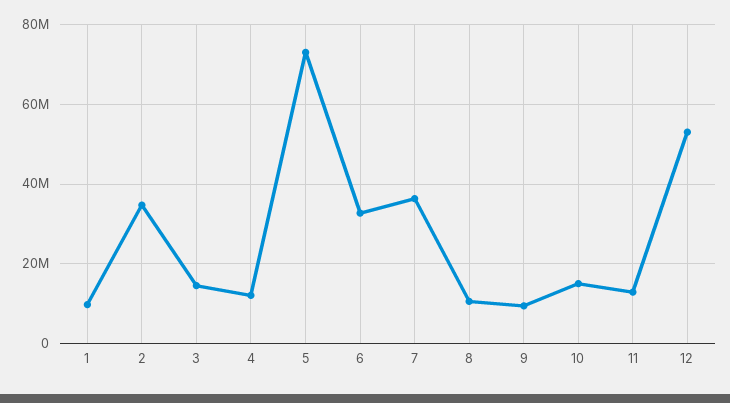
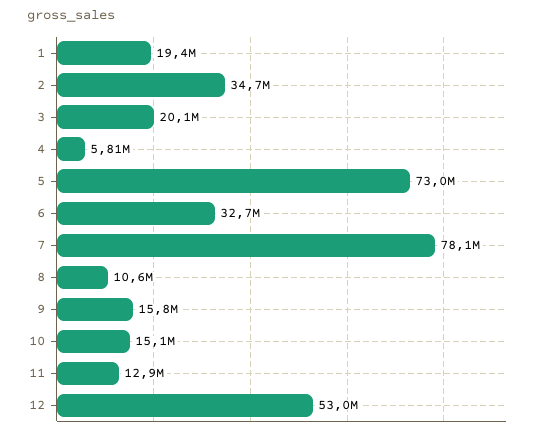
  {
-   "1": 10000000,
+   "1": 19400000,
    "2": 34700000,
-   "3": 14000000,
+   "3": 20100000,
-   "4": 12000000,
+   "4": 5810000,
    "5": 73000000,
    "6": 32700000,
-   "7": 36000000,
+   "7": 78100000,
    "8": 10600000,
-   "9": 10000000,
+   "9": 15800000,
    "10": 15100000,
    "11": 12900000,
    "12": 53000000
  }

